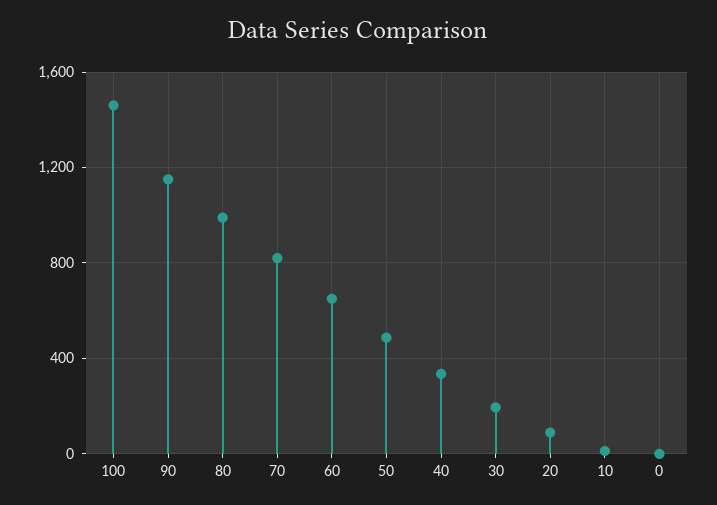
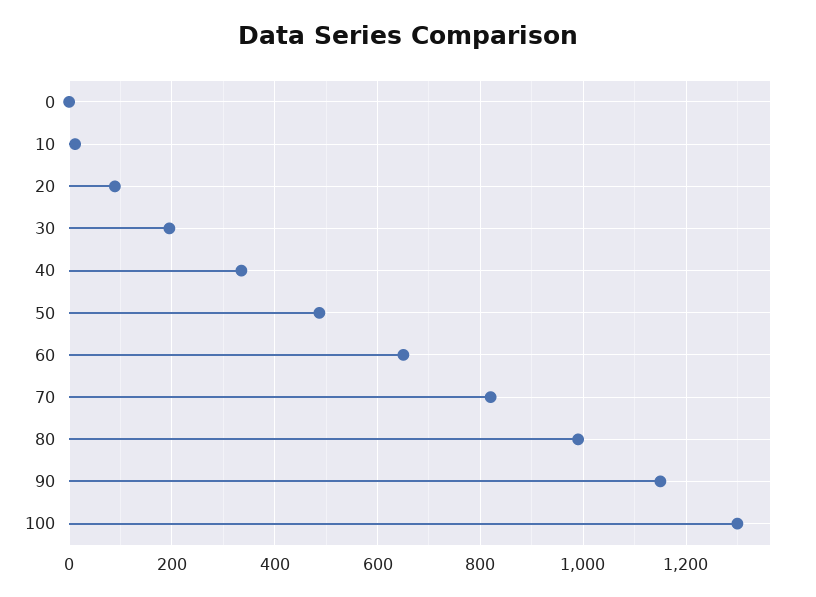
  {
-   "100": 1450,
+   "100": 1300,
    "90": 1160,
    "80": 1000,
    "70": 820,
    "60": 660,
    "50": 480,
    "40": 340,
    "30": 200,
    "20": 80,
    "10": 20,
    "0": 0
  }

